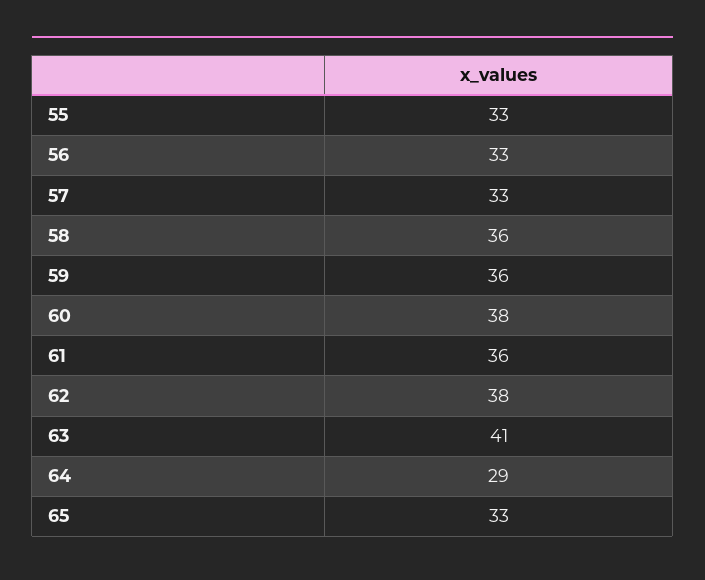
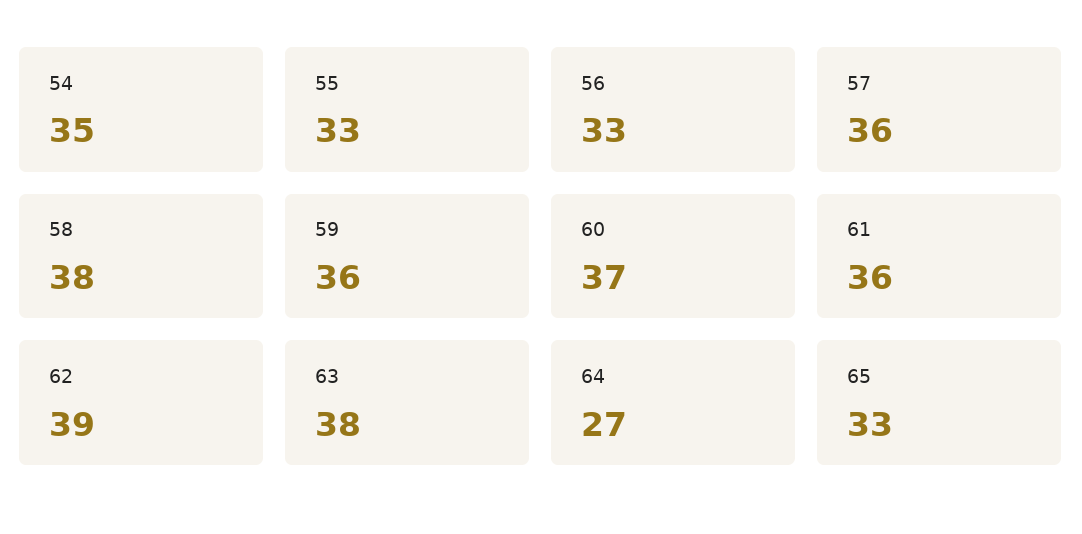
  {
    "55": 33,
    "56": 33,
-   "57": 33,
+   "57": 36,
-   "58": 36,
+   "58": 38,
    "59": 36,
-   "60": 38,
+   "60": 37,
    "61": 36,
-   "62": 38,
+   "62": 39,
-   "63": 41,
+   "63": 38,
-   "64": 29,
+   "64": 27,
-   "65": 33
+   "65": 33,
+   "54": 35
  }

